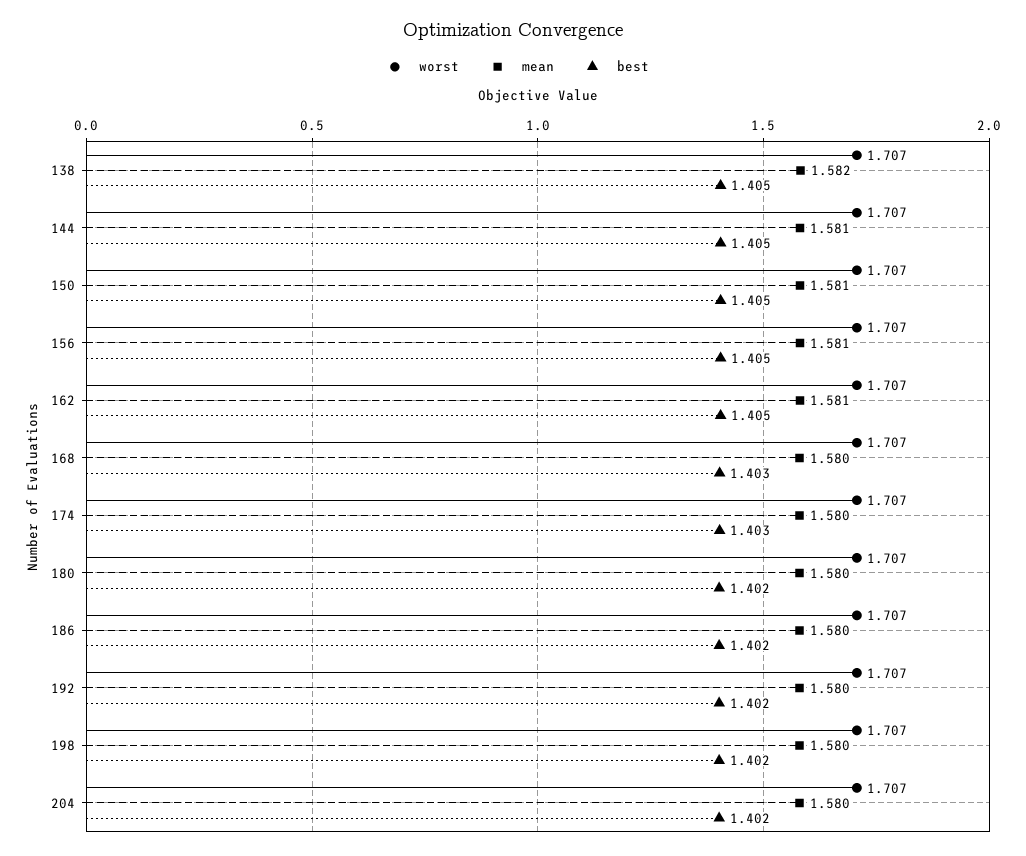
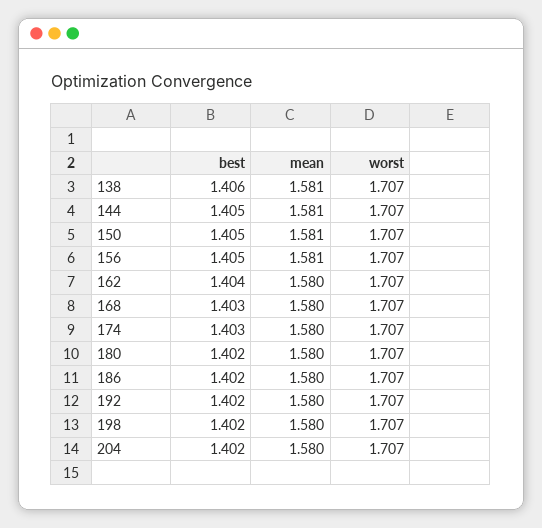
  {
    "worst": {
      "138": 1.707,
      "144": 1.707,
      "150": 1.707,
      "156": 1.707,
      "162": 1.707,
      "168": 1.707,
      "174": 1.707,
      "180": 1.707,
      "186": 1.707,
      "192": 1.707,
      "198": 1.707,
      "204": 1.707
    },
    "mean": {
-     "138": 1.582,
+     "138": 1.581,
      "144": 1.581,
      "150": 1.581,
      "156": 1.581,
-     "162": 1.581,
+     "162": 1.58,
      "168": 1.58,
      "174": 1.58,
      "180": 1.58,
      "186": 1.58,
      "192": 1.58,
      "198": 1.58,
      "204": 1.58
    },
    "best": {
-     "138": 1.405,
+     "138": 1.406,
      "144": 1.405,
      "150": 1.405,
      "156": 1.405,
-     "162": 1.405,
+     "162": 1.404,
      "168": 1.403,
      "174": 1.403,
      "180": 1.402,
      "186": 1.402,
      "192": 1.402,
      "198": 1.402,
      "204": 1.402
    }
  }

